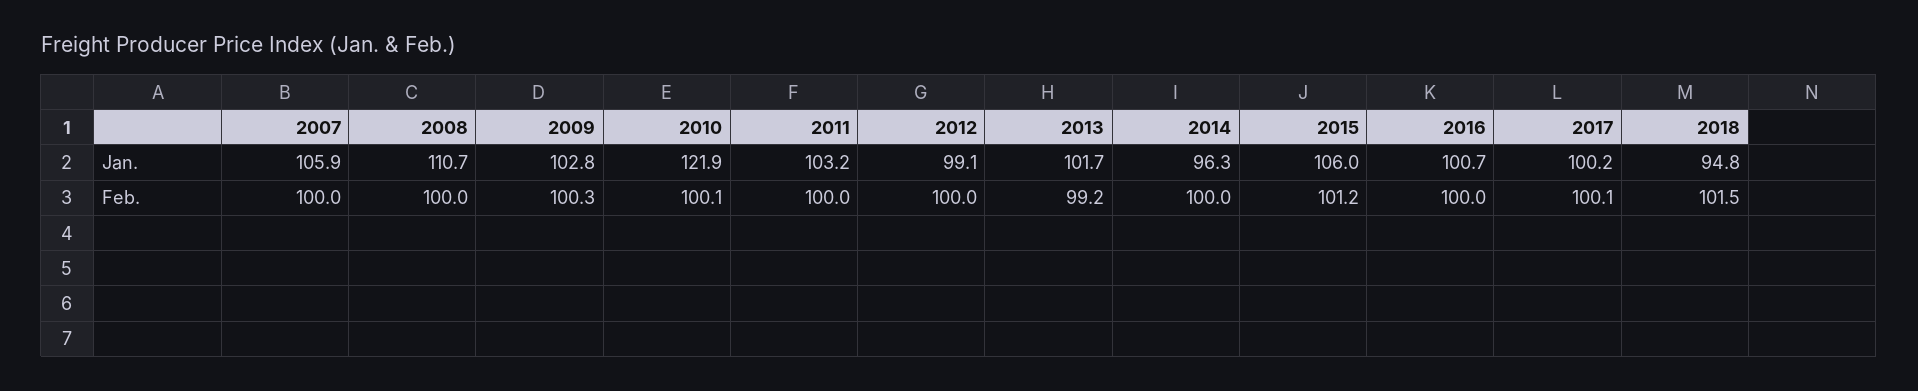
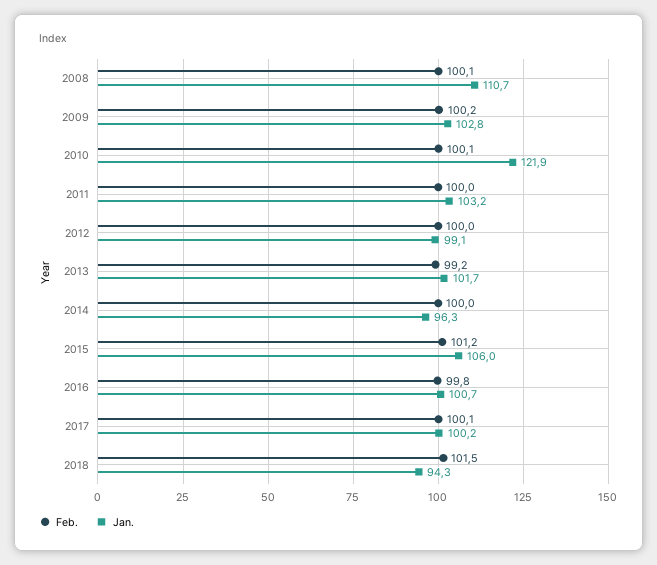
  {
    "Jan.": {
-     "2007": 105.9,
      "2008": 110.7,
      "2009": 102.8,
      "2010": 121.9,
      "2011": 103.2,
      "2012": 99.1,
      "2013": 101.7,
      "2014": 96.3,
      "2015": 106,
      "2016": 100.7,
      "2017": 100.2,
-     "2018": 94.8
+     "2018": 94.3
    },
    "Feb.": {
-     "2007": 100,
-     "2008": 100,
+     "2008": 100.1,
-     "2009": 100.3,
+     "2009": 100.2,
      "2010": 100.1,
      "2011": 100,
      "2012": 100,
      "2013": 99.2,
      "2014": 100,
      "2015": 101.2,
-     "2016": 100,
+     "2016": 99.8,
      "2017": 100.1,
      "2018": 101.5
    }
  }

